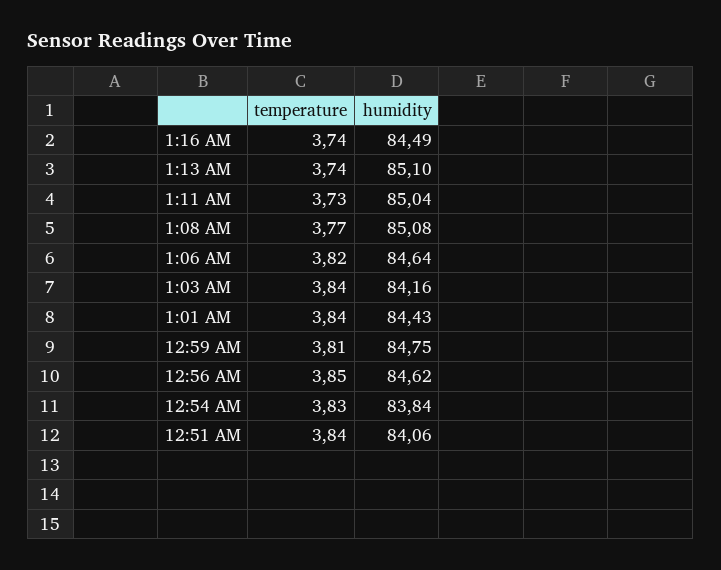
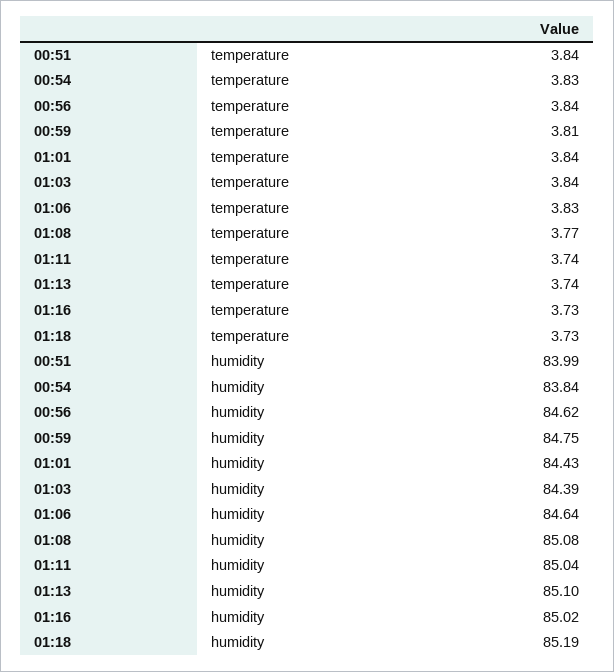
  {
    "temperature": {
-     "1:16 AM": 3.74,
+     "1:16 AM": 3.73,
      "1:13 AM": 3.74,
-     "1:11 AM": 3.73,
+     "1:11 AM": 3.74,
      "1:08 AM": 3.77,
-     "1:06 AM": 3.82,
+     "1:06 AM": 3.83,
      "1:03 AM": 3.84,
      "1:01 AM": 3.84,
      "12:59 AM": 3.81,
-     "12:56 AM": 3.85,
+     "12:56 AM": 3.84,
      "12:54 AM": 3.83,
-     "12:51 AM": 3.84
+     "12:51 AM": 3.84,
+     "01:18": 3.73
    },
    "humidity": {
-     "1:16 AM": 84.49,
+     "1:16 AM": 85.02,
      "1:13 AM": 85.1,
      "1:11 AM": 85.04,
      "1:08 AM": 85.08,
      "1:06 AM": 84.64,
-     "1:03 AM": 84.16,
+     "1:03 AM": 84.39,
      "1:01 AM": 84.43,
      "12:59 AM": 84.75,
      "12:56 AM": 84.62,
      "12:54 AM": 83.84,
-     "12:51 AM": 84.06
+     "12:51 AM": 83.99,
+     "01:18": 85.19
    }
  }

